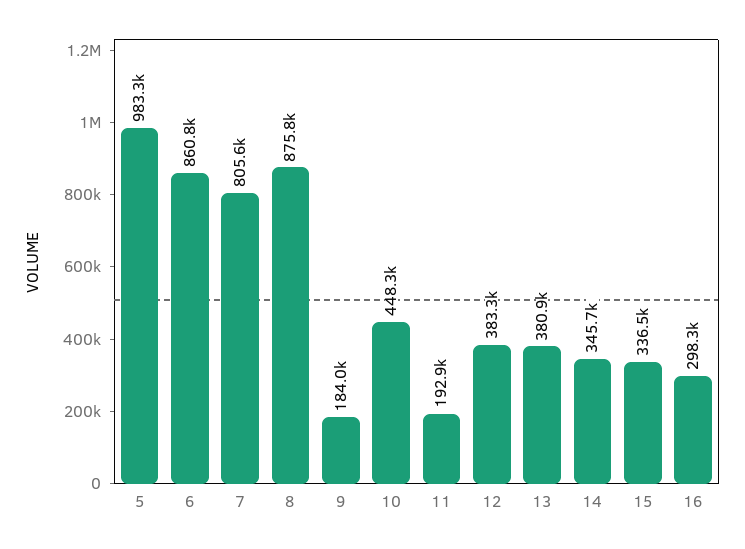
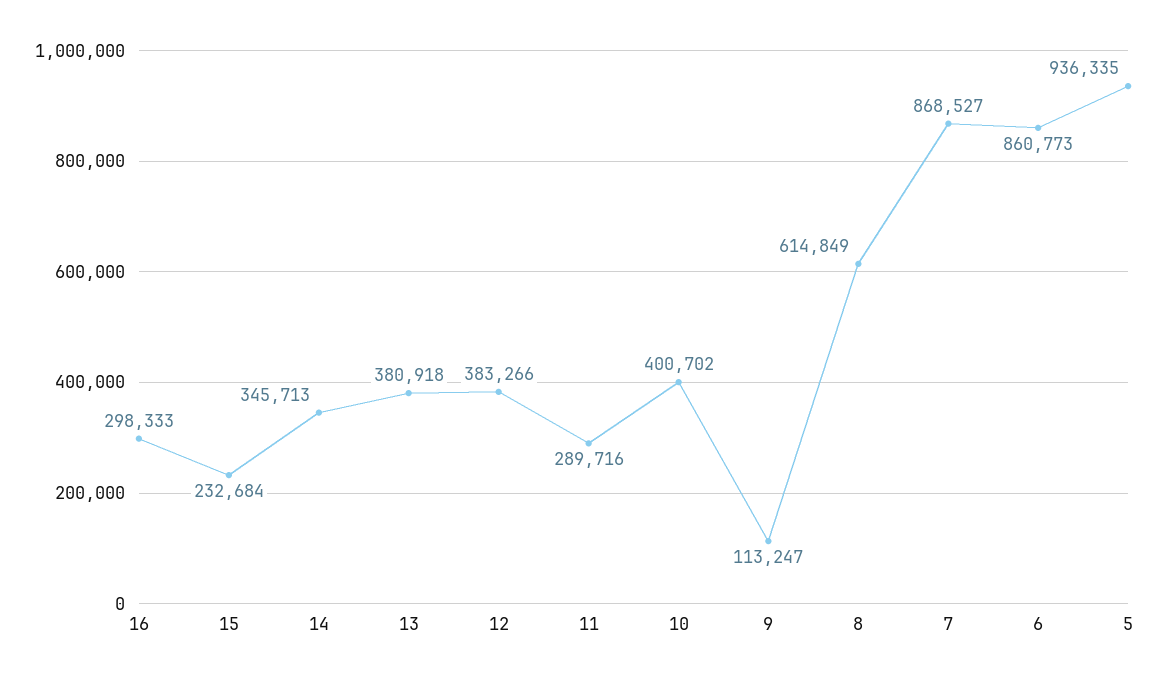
  {
-   "5": 983300,
+   "5": 936335,
    "6": 860773,
-   "7": 805600,
+   "7": 868527,
-   "8": 875800,
+   "8": 614849,
-   "9": 184000,
+   "9": 113247,
-   "10": 448300,
+   "10": 400702,
-   "11": 192900,
+   "11": 289716,
    "12": 383266,
    "13": 380918,
    "14": 345713,
-   "15": 336500,
+   "15": 232684,
    "16": 298333
  }

